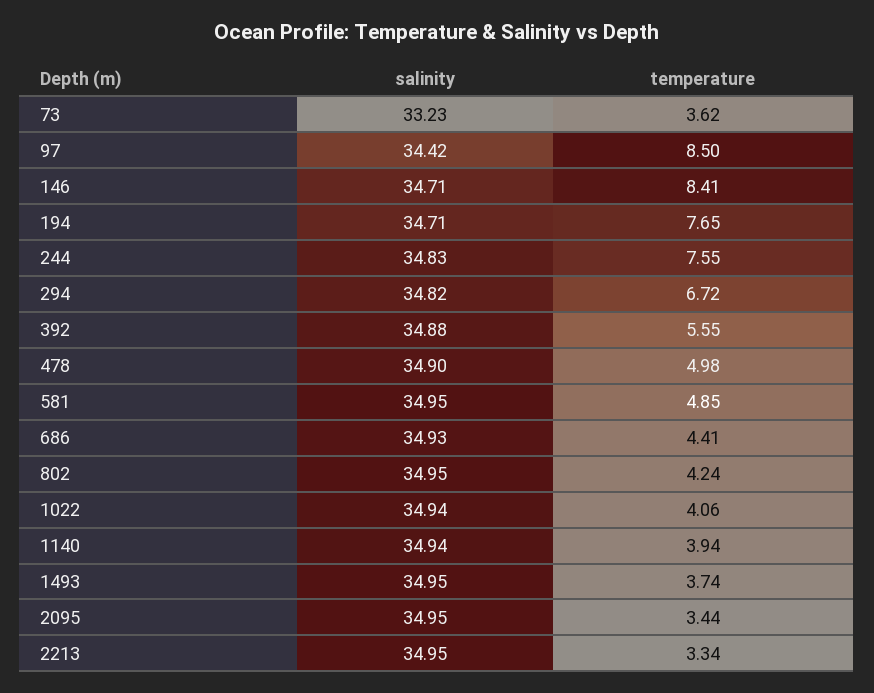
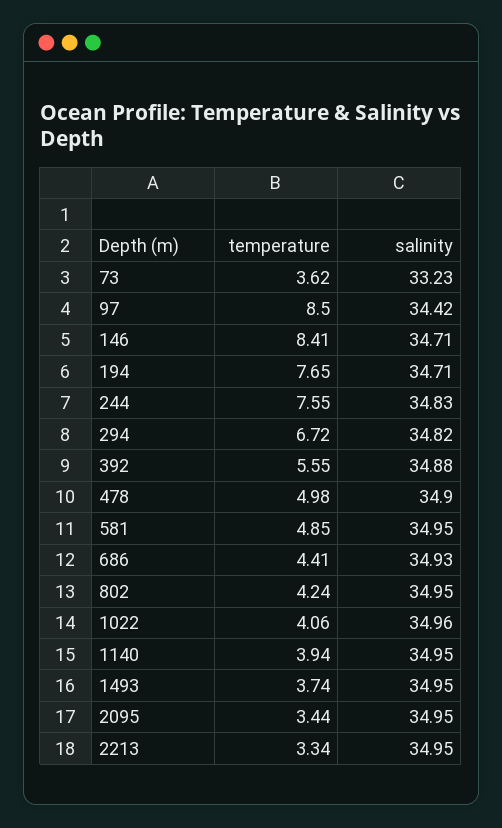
  {
    "salinity": {
      "73": 33.23,
      "97": 34.42,
      "146": 34.71,
      "194": 34.71,
      "244": 34.83,
      "294": 34.82,
      "392": 34.88,
      "478": 34.9,
      "581": 34.95,
      "686": 34.93,
      "802": 34.95,
-     "1022": 34.94,
+     "1022": 34.96,
-     "1140": 34.94,
+     "1140": 34.95,
      "1493": 34.95,
      "2095": 34.95,
      "2213": 34.95
    },
    "temperature": {
      "73": 3.62,
      "97": 8.5,
      "146": 8.41,
      "194": 7.65,
      "244": 7.55,
      "294": 6.72,
      "392": 5.55,
      "478": 4.98,
      "581": 4.85,
      "686": 4.41,
      "802": 4.24,
      "1022": 4.06,
      "1140": 3.94,
      "1493": 3.74,
      "2095": 3.44,
      "2213": 3.34
    }
  }

